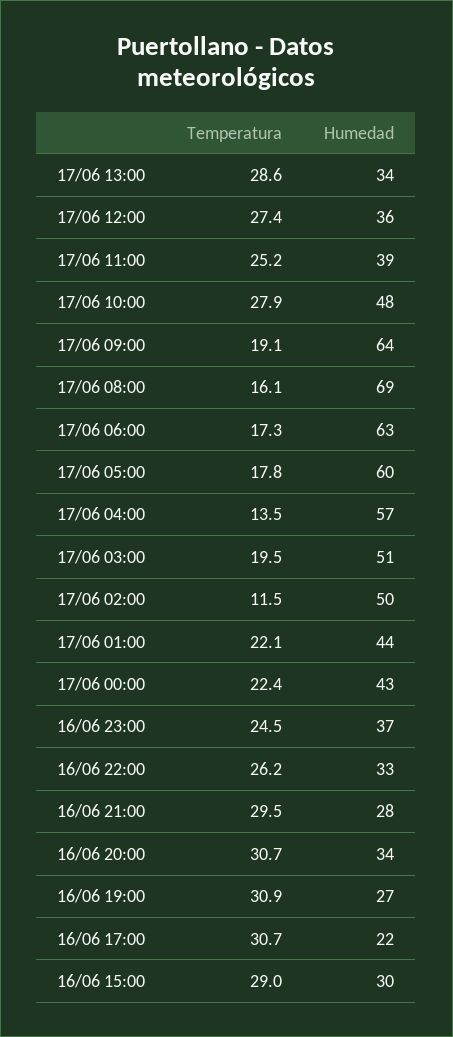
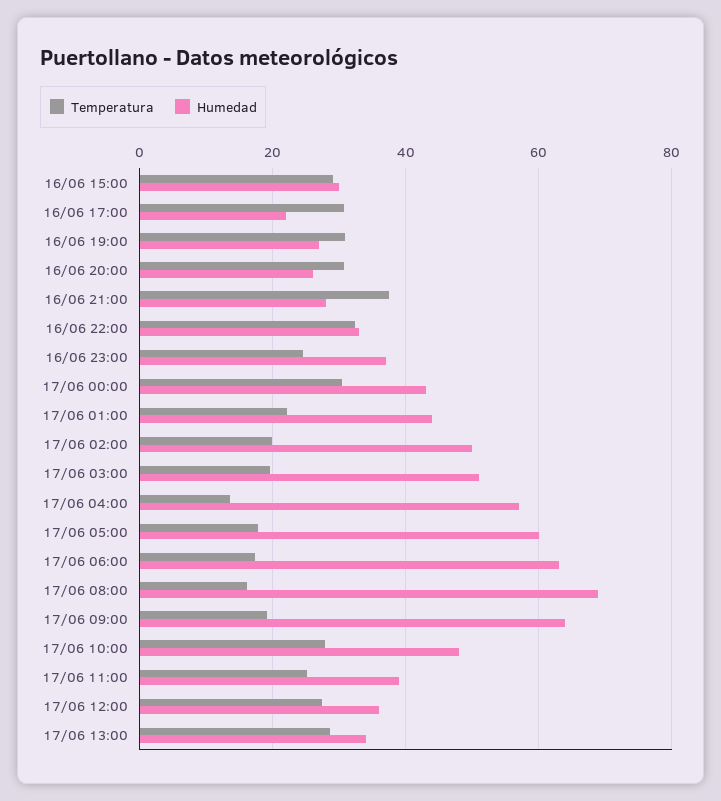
  {
    "Temperatura": {
      "17/06 13:00": 28.6,
      "17/06 12:00": 27.4,
      "17/06 11:00": 25.2,
      "17/06 10:00": 27.9,
      "17/06 09:00": 19.1,
      "17/06 08:00": 16.1,
      "17/06 06:00": 17.3,
      "17/06 05:00": 17.8,
      "17/06 04:00": 13.5,
      "17/06 03:00": 19.5,
-     "17/06 02:00": 11.5,
+     "17/06 02:00": 20,
      "17/06 01:00": 22.1,
-     "17/06 00:00": 22.4,
+     "17/06 00:00": 30,
      "16/06 23:00": 24.5,
-     "16/06 22:00": 26.2,
+     "16/06 22:00": 32,
-     "16/06 21:00": 29.5,
+     "16/06 21:00": 38,
      "16/06 20:00": 30.7,
      "16/06 19:00": 30.9,
      "16/06 17:00": 30.7,
      "16/06 15:00": 29
    },
    "Humedad": {
      "17/06 13:00": 34,
      "17/06 12:00": 36,
      "17/06 11:00": 39,
      "17/06 10:00": 48,
      "17/06 09:00": 64,
      "17/06 08:00": 69,
      "17/06 06:00": 63,
      "17/06 05:00": 60,
      "17/06 04:00": 57,
      "17/06 03:00": 51,
      "17/06 02:00": 50,
      "17/06 01:00": 44,
      "17/06 00:00": 43,
      "16/06 23:00": 37,
      "16/06 22:00": 33,
      "16/06 21:00": 28,
-     "16/06 20:00": 34,
+     "16/06 20:00": 26,
      "16/06 19:00": 27,
      "16/06 17:00": 22,
      "16/06 15:00": 30
    }
  }

